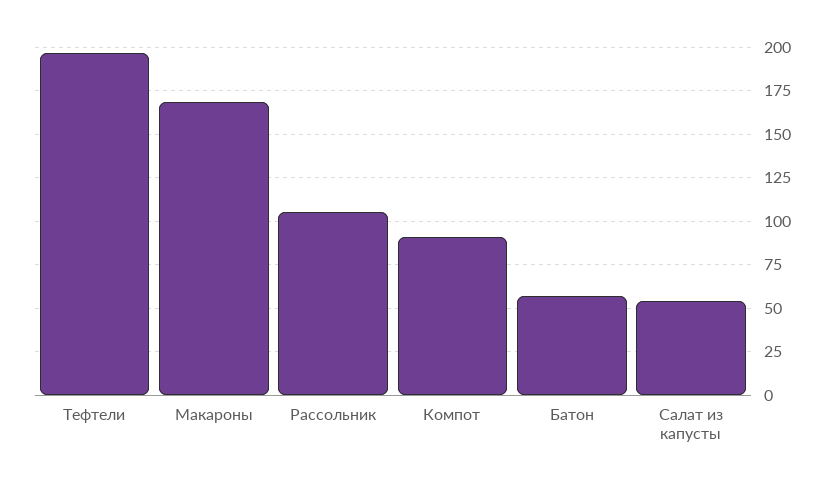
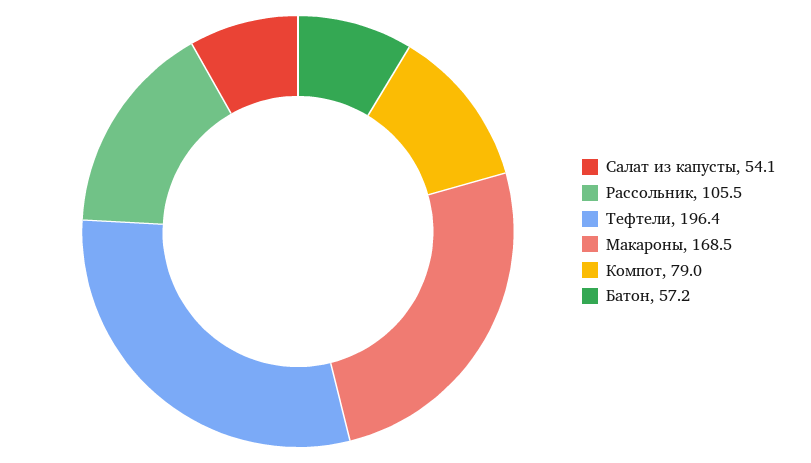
  {
    "Тефтели": 196.4,
    "Макароны": 168.5,
    "Рассольник": 105.5,
-   "Компот": 90,
+   "Компот": 79,
    "Батон": 57.2,
    "Салат из капусты": 54.1
  }

